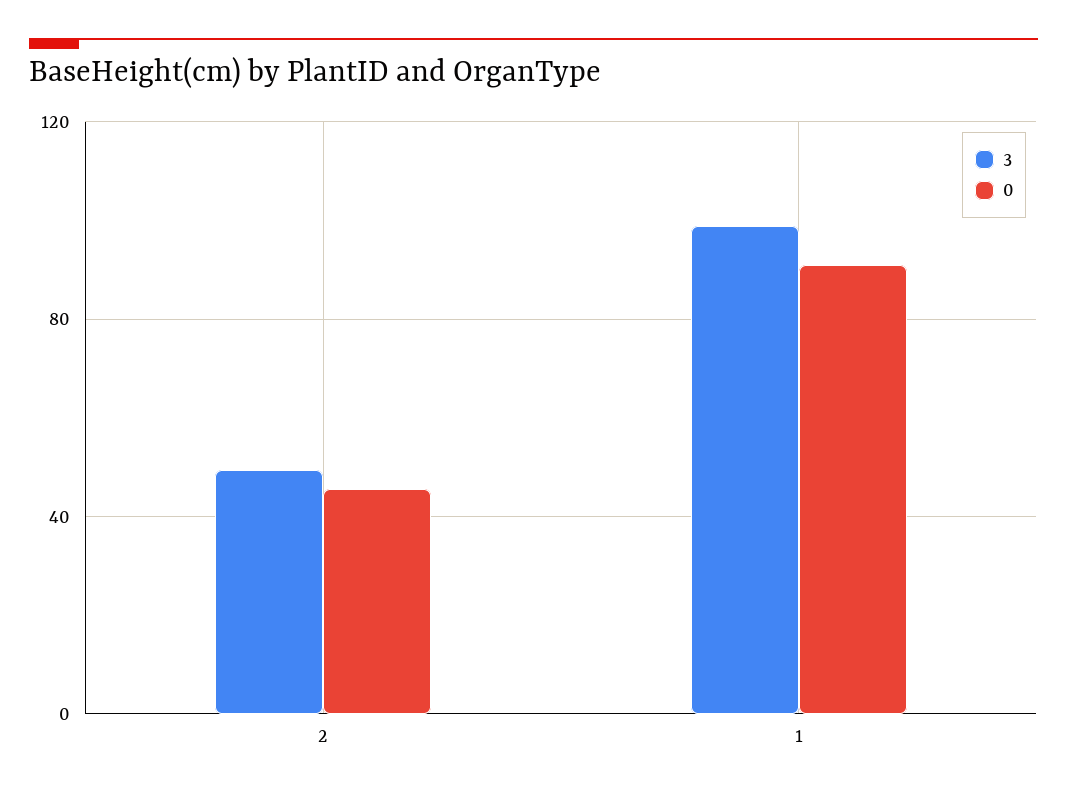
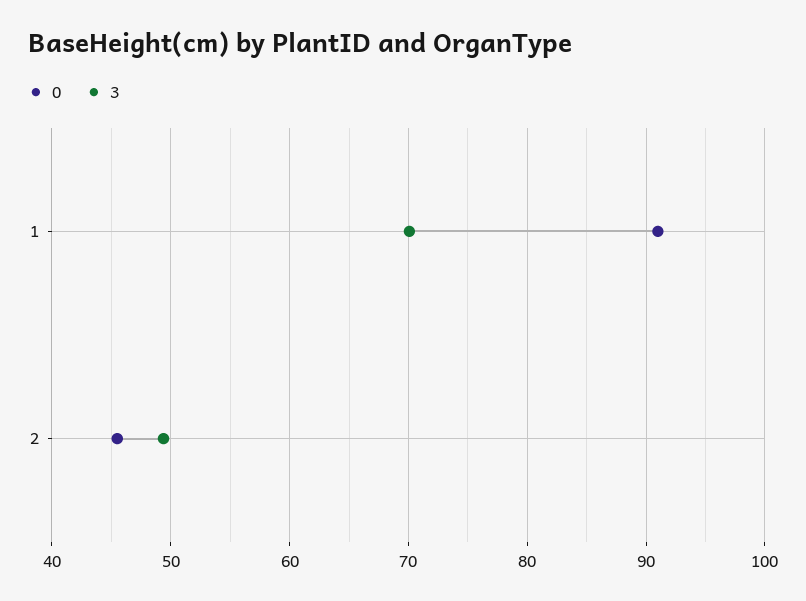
  {
    "3": {
      "2": 49,
-     "1": 100
+     "1": 70
    },
    "0": {
      "2": 45,
      "1": 91
    }
  }

